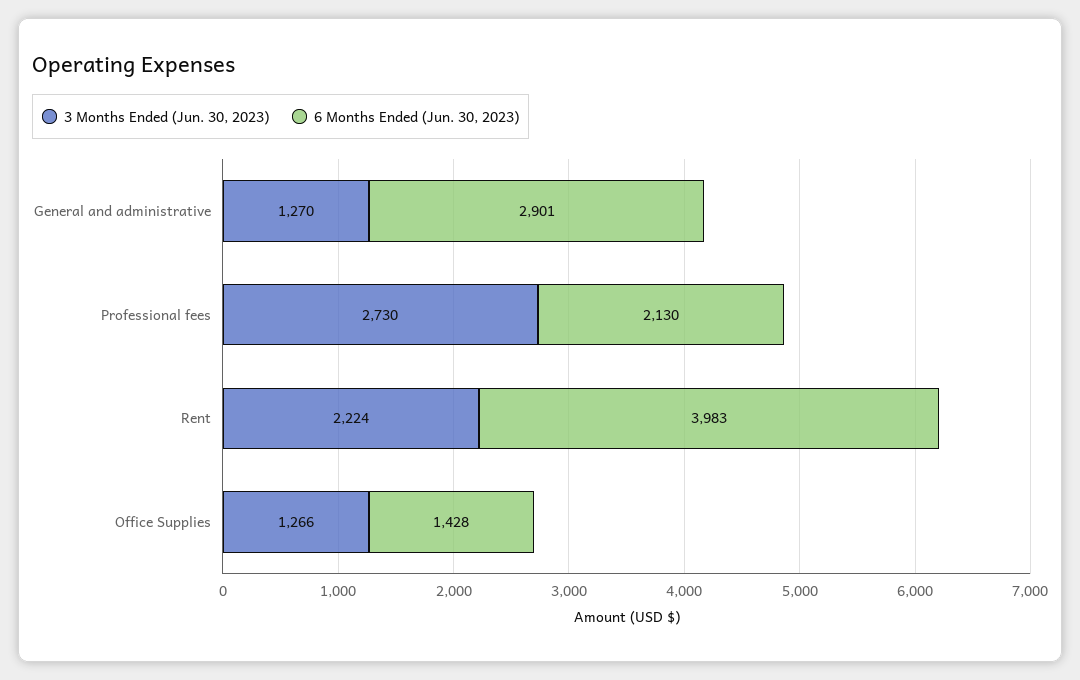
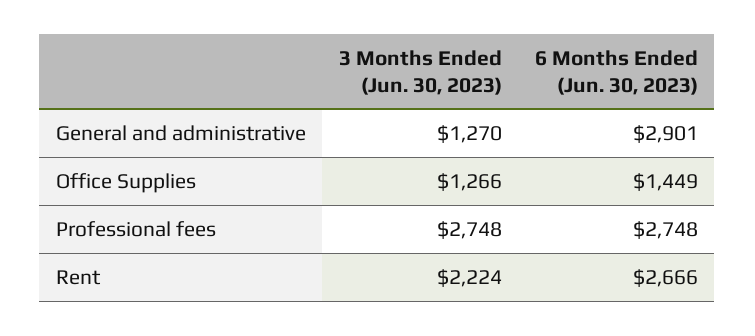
  {
    "3 Months Ended (Jun. 30, 2023)": {
      "General and administrative": 1270,
-     "Professional fees": 2730,
+     "Professional fees": 2748,
      "Rent": 2224,
      "Office Supplies": 1266
    },
    "6 Months Ended (Jun. 30, 2023)": {
      "General and administrative": 2901,
-     "Professional fees": 2130,
+     "Professional fees": 2748,
-     "Rent": 3983,
+     "Rent": 2666,
-     "Office Supplies": 1428
+     "Office Supplies": 1449
    }
  }

